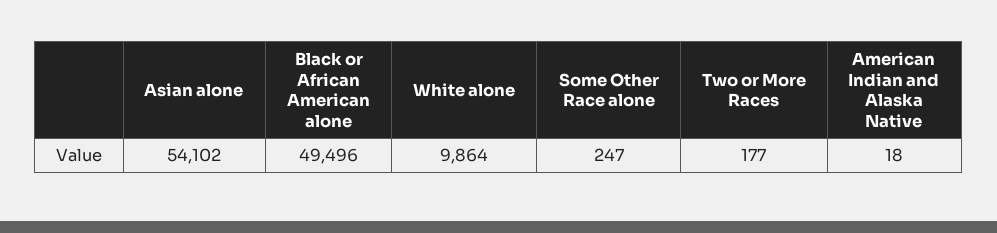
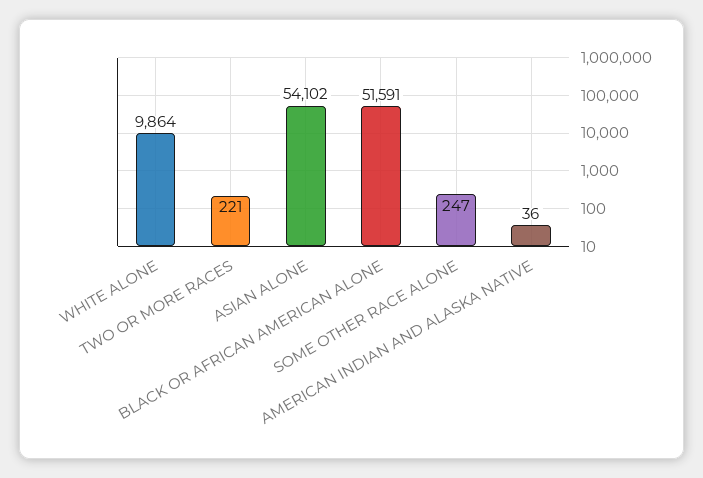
  {
    "Asian alone": 54102,
-   "Black or African American alone": 49496,
+   "Black or African American alone": 51591,
    "White alone": 9864,
    "Some Other Race alone": 247,
-   "Two or More Races": 177,
+   "Two or More Races": 221,
-   "American Indian and Alaska Native": 18
+   "American Indian and Alaska Native": 36
  }

